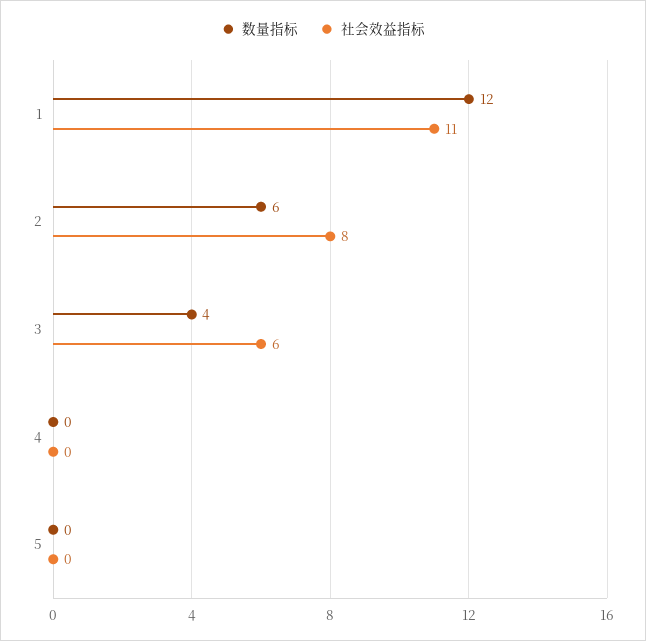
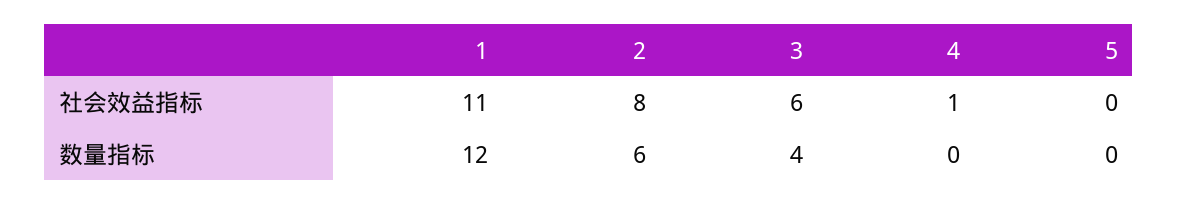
  {
    "数量指标": {
      "1": 12,
      "2": 6,
      "3": 4,
      "4": 0,
      "5": 0
    },
    "社会效益指标": {
      "1": 11,
      "2": 8,
      "3": 6,
-     "4": 0,
+     "4": 1,
      "5": 0
    }
  }

